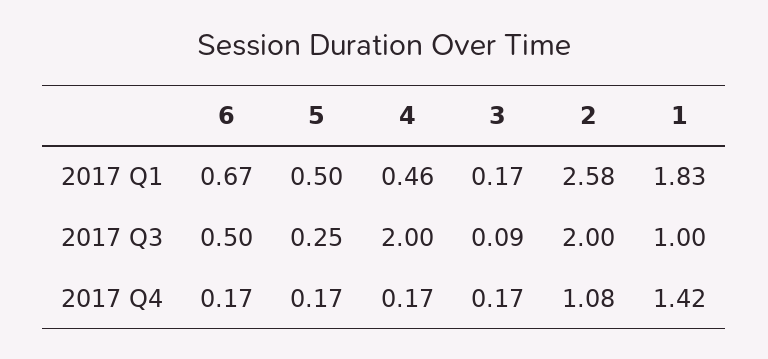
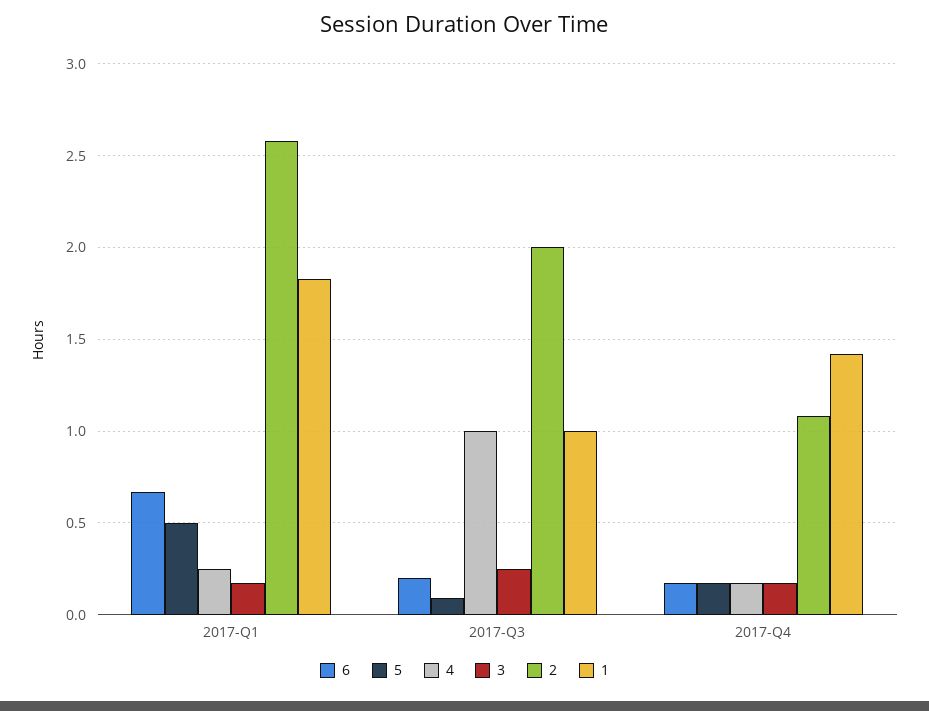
  {
    "6": {
      "2017 Q1": 0.67,
-     "2017 Q3": 0.5,
+     "2017 Q3": 0.2,
      "2017 Q4": 0.17
    },
    "5": {
      "2017 Q1": 0.5,
-     "2017 Q3": 0.25,
+     "2017 Q3": 0.1,
      "2017 Q4": 0.17
    },
    "4": {
-     "2017 Q1": 0.46,
+     "2017 Q1": 0.25,
-     "2017 Q3": 2,
+     "2017 Q3": 1,
      "2017 Q4": 0.17
    },
    "3": {
      "2017 Q1": 0.17,
-     "2017 Q3": 0.09,
+     "2017 Q3": 0.25,
      "2017 Q4": 0.17
    },
    "2": {
      "2017 Q1": 2.58,
      "2017 Q3": 2,
      "2017 Q4": 1.08
    },
    "1": {
      "2017 Q1": 1.83,
      "2017 Q3": 1,
      "2017 Q4": 1.42
    }
  }

